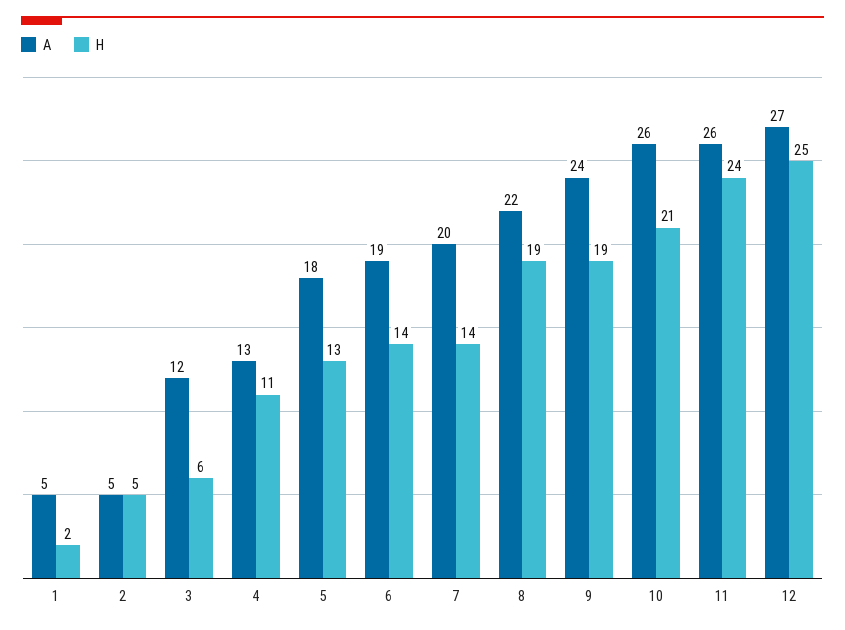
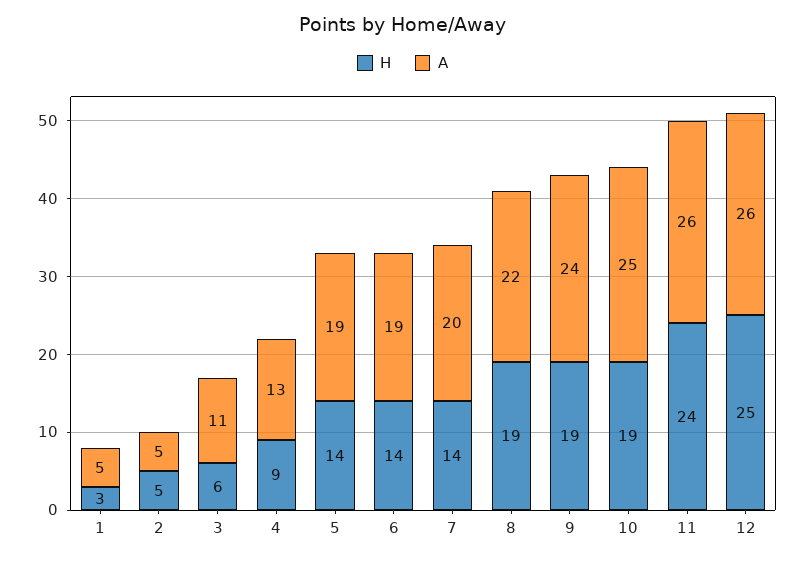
  {
    "A": {
      "1": 5,
      "2": 5,
-     "3": 12,
+     "3": 11,
      "4": 13,
-     "5": 18,
+     "5": 19,
      "6": 19,
      "7": 20,
      "8": 22,
      "9": 24,
-     "10": 26,
+     "10": 25,
      "11": 26,
-     "12": 27
+     "12": 26
    },
    "H": {
-     "1": 2,
+     "1": 3,
      "2": 5,
      "3": 6,
-     "4": 11,
+     "4": 9,
-     "5": 13,
+     "5": 14,
      "6": 14,
      "7": 14,
      "8": 19,
      "9": 19,
-     "10": 21,
+     "10": 19,
      "11": 24,
      "12": 25
    }
  }

